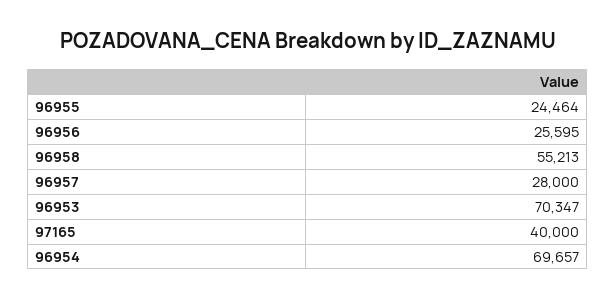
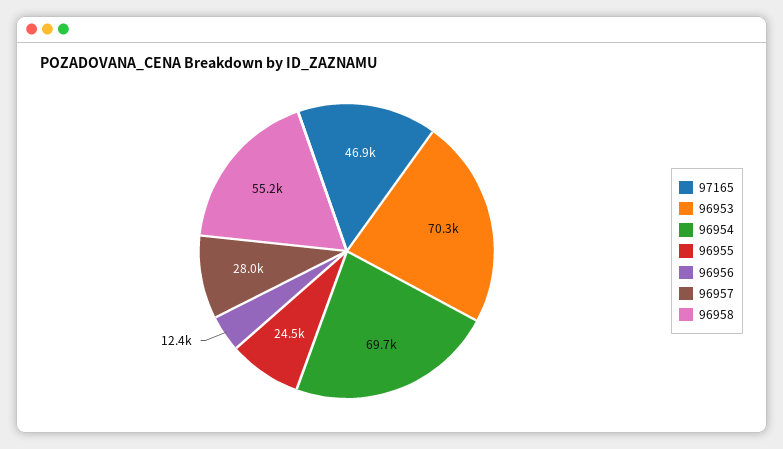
  {
    "96955": 24464,
-   "96956": 25595,
+   "96956": 12400,
    "96958": 55213,
    "96957": 28000,
    "96953": 70347,
-   "97165": 40000,
+   "97165": 46900,
    "96954": 69657
  }

